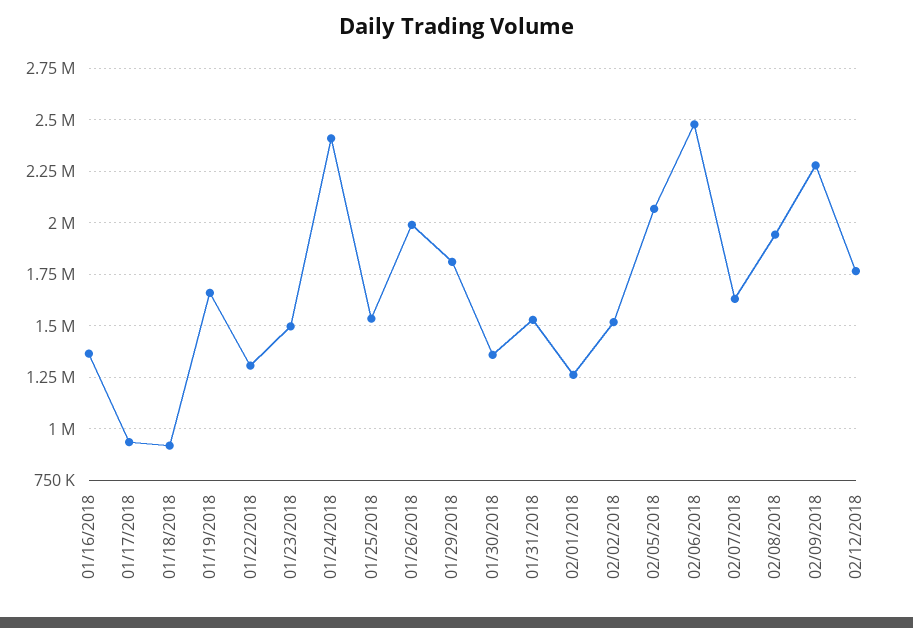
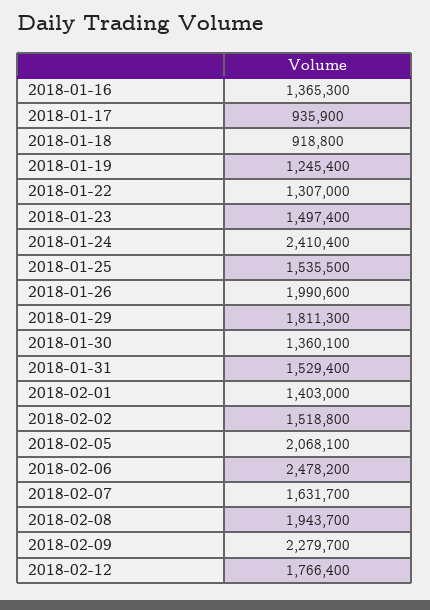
  {
    "01/16/2018": 1365300,
    "01/17/2018": 935900,
    "01/18/2018": 918800,
-   "01/19/2018": 1650000,
+   "01/19/2018": 1245400,
    "01/22/2018": 1307000,
    "01/23/2018": 1497400,
    "01/24/2018": 2410400,
    "01/25/2018": 1535500,
    "01/26/2018": 1990600,
    "01/29/2018": 1811300,
    "01/30/2018": 1360100,
    "01/31/2018": 1529400,
-   "02/01/2018": 1250000,
+   "02/01/2018": 1403000,
    "02/02/2018": 1518800,
    "02/05/2018": 2068100,
    "02/06/2018": 2478200,
    "02/07/2018": 1631700,
    "02/08/2018": 1943700,
    "02/09/2018": 2279700,
    "02/12/2018": 1766400
  }

